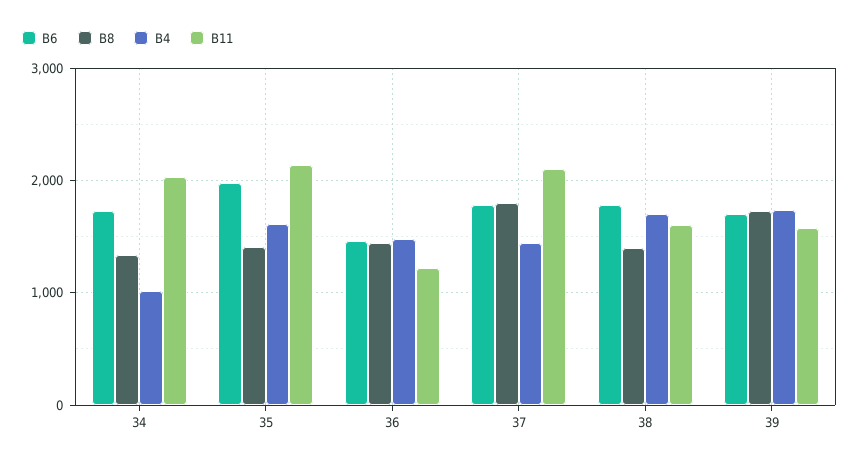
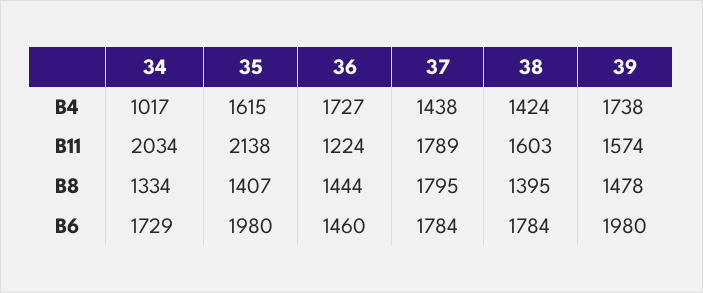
  {
    "B6": {
      "34": 1729,
      "35": 1980,
      "36": 1460,
      "37": 1784,
      "38": 1784,
-     "39": 1700
+     "39": 1980
    },
    "B8": {
      "34": 1334,
      "35": 1407,
      "36": 1444,
      "37": 1795,
      "38": 1395,
-     "39": 1700
+     "39": 1478
    },
    "B4": {
      "34": 1017,
      "35": 1615,
-     "36": 1500,
+     "36": 1727,
      "37": 1438,
-     "38": 1700,
+     "38": 1424,
      "39": 1738
    },
    "B11": {
      "34": 2034,
      "35": 2138,
      "36": 1224,
-     "37": 2100,
+     "37": 1789,
      "38": 1603,
      "39": 1574
    }
  }

